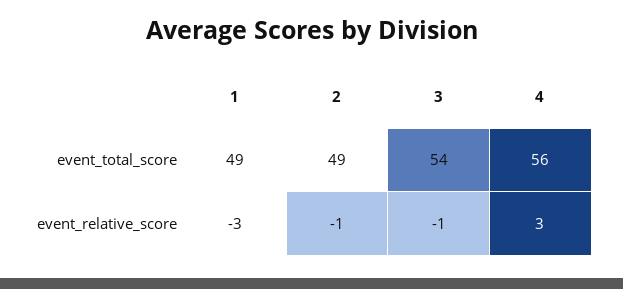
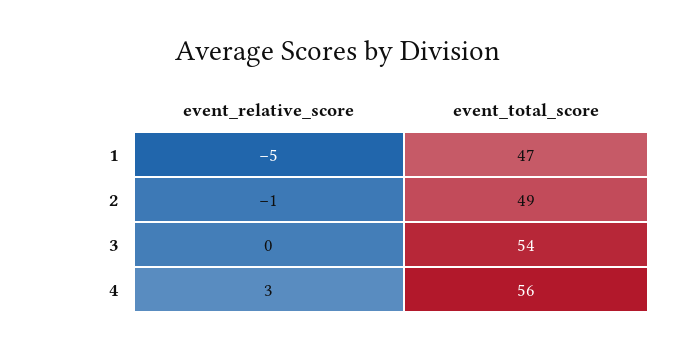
  {
    "1": {
-     "event_total_score": 49,
+     "event_total_score": 47,
-     "event_relative_score": -3
+     "event_relative_score": -5
    },
    "2": {
      "event_total_score": 49,
      "event_relative_score": -1
    },
    "3": {
      "event_total_score": 54,
-     "event_relative_score": -1
+     "event_relative_score": 0
    },
    "4": {
      "event_total_score": 56,
      "event_relative_score": 3
    }
  }

